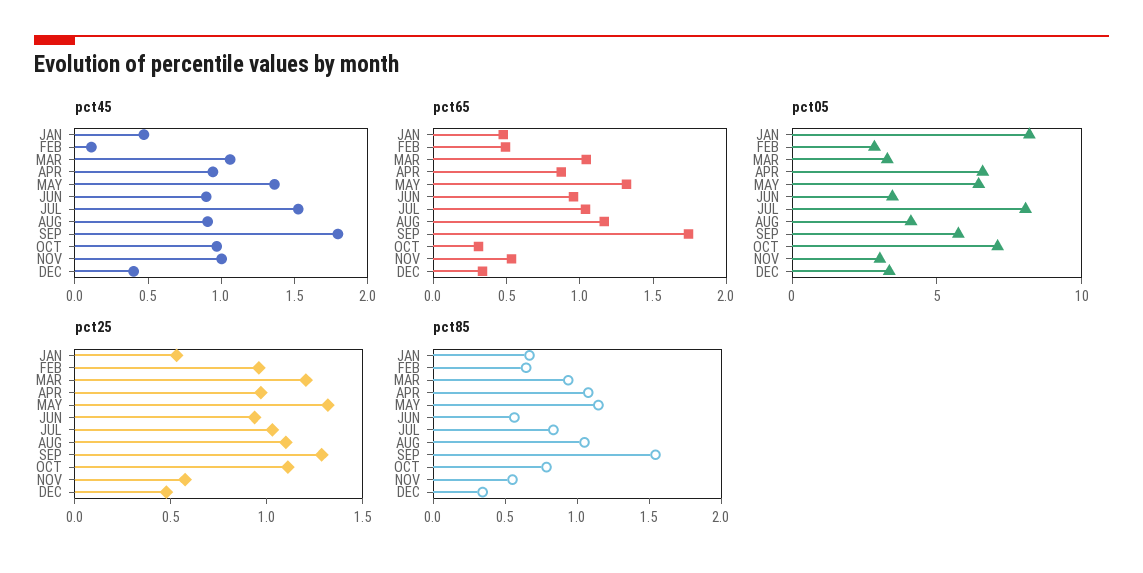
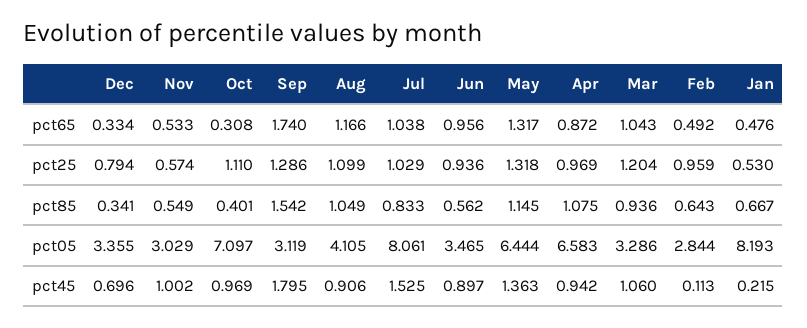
  {
    "pct45": {
-     "JAN": 0.5,
+     "JAN": 0.215,
      "FEB": 0.113,
      "MAR": 1.06,
      "APR": 0.942,
      "MAY": 1.363,
      "JUN": 0.897,
      "JUL": 1.525,
      "AUG": 0.906,
      "SEP": 1.795,
      "OCT": 0.969,
      "NOV": 1.002,
-     "DEC": 0.4
+     "DEC": 0.696
    },
    "pct65": {
      "JAN": 0.476,
      "FEB": 0.492,
      "MAR": 1.043,
      "APR": 0.872,
      "MAY": 1.317,
      "JUN": 0.956,
      "JUL": 1.038,
      "AUG": 1.166,
      "SEP": 1.74,
      "OCT": 0.308,
      "NOV": 0.533,
      "DEC": 0.334
    },
    "pct05": {
      "JAN": 8.193,
      "FEB": 2.844,
      "MAR": 3.286,
      "APR": 6.583,
      "MAY": 6.444,
      "JUN": 3.465,
      "JUL": 8.061,
      "AUG": 4.105,
-     "SEP": 6,
+     "SEP": 3.119,
      "OCT": 7.097,
      "NOV": 3.029,
      "DEC": 3.355
    },
    "pct25": {
      "JAN": 0.53,
      "FEB": 0.959,
      "MAR": 1.204,
      "APR": 0.969,
      "MAY": 1.318,
      "JUN": 0.936,
      "JUL": 1.029,
      "AUG": 1.099,
      "SEP": 1.286,
      "OCT": 1.11,
      "NOV": 0.574,
-     "DEC": 0.5
+     "DEC": 0.794
    },
    "pct85": {
      "JAN": 0.667,
      "FEB": 0.643,
      "MAR": 0.936,
      "APR": 1.075,
      "MAY": 1.145,
      "JUN": 0.562,
      "JUL": 0.833,
      "AUG": 1.049,
      "SEP": 1.542,
-     "OCT": 0.8,
+     "OCT": 0.401,
      "NOV": 0.549,
      "DEC": 0.341
    }
  }

